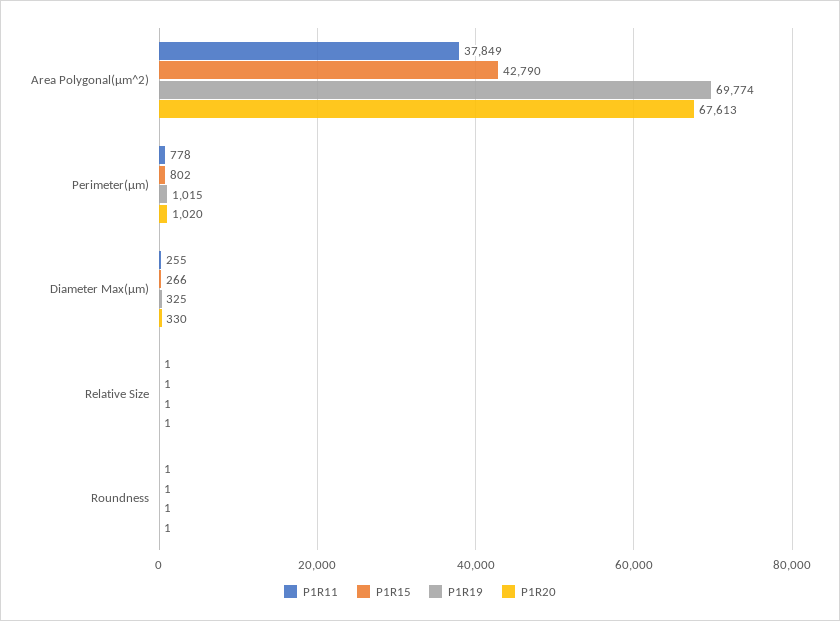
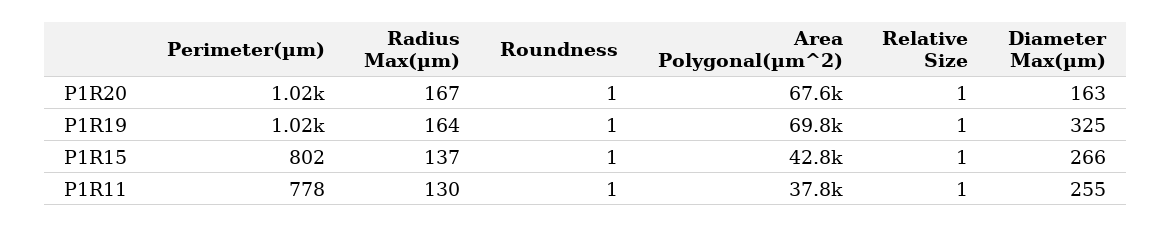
  {
    "P1R11": {
      "Area Polygonal(µm^2)": 37849,
      "Perimeter(µm)": 778,
      "Diameter Max(µm)": 255,
      "Relative Size": 1,
-     "Roundness": 1
+     "Roundness": 1,
+     "Radius Max(µm)": 130
    },
    "P1R15": {
      "Area Polygonal(µm^2)": 42790,
      "Perimeter(µm)": 802,
      "Diameter Max(µm)": 266,
      "Relative Size": 1,
-     "Roundness": 1
+     "Roundness": 1,
+     "Radius Max(µm)": 137
    },
    "P1R19": {
      "Area Polygonal(µm^2)": 69774,
      "Perimeter(µm)": 1015,
      "Diameter Max(µm)": 325,
      "Relative Size": 1,
-     "Roundness": 1
+     "Roundness": 1,
+     "Radius Max(µm)": 164
    },
    "P1R20": {
      "Area Polygonal(µm^2)": 67613,
      "Perimeter(µm)": 1020,
-     "Diameter Max(µm)": 330,
+     "Diameter Max(µm)": 163,
      "Relative Size": 1,
-     "Roundness": 1
+     "Roundness": 1,
+     "Radius Max(µm)": 167
    }
  }

